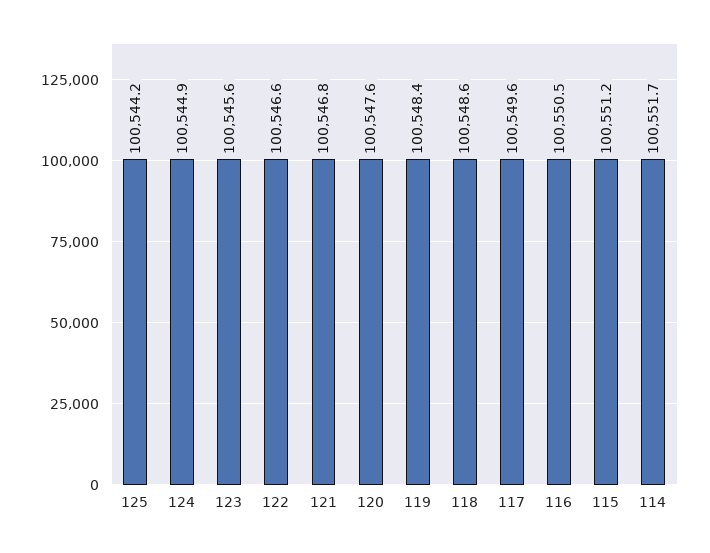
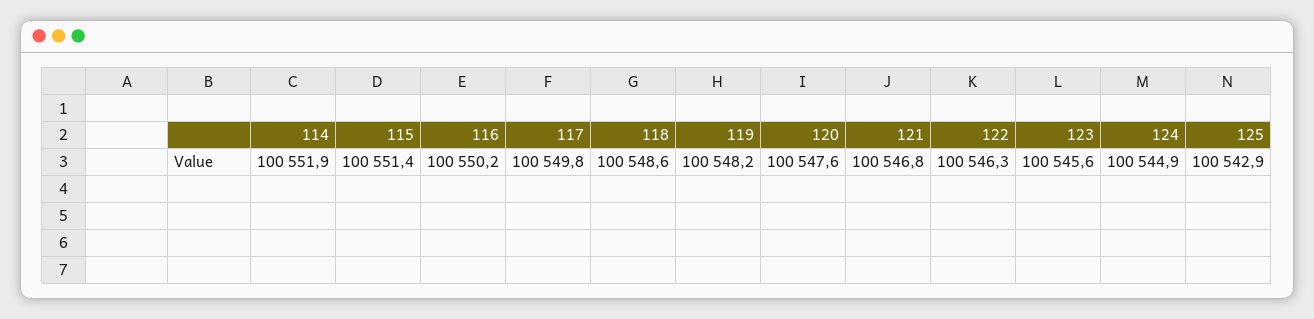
  {
-   "125": 100544.2,
+   "125": 100542.9,
    "124": 100544.9,
    "123": 100545.6,
-   "122": 100546.6,
+   "122": 100546.3,
    "121": 100546.8,
    "120": 100547.6,
-   "119": 100548.4,
+   "119": 100548.2,
    "118": 100548.6,
-   "117": 100549.6,
+   "117": 100549.8,
-   "116": 100550.5,
+   "116": 100550.2,
-   "115": 100551.2,
+   "115": 100551.4,
-   "114": 100551.7
+   "114": 100551.9
  }

